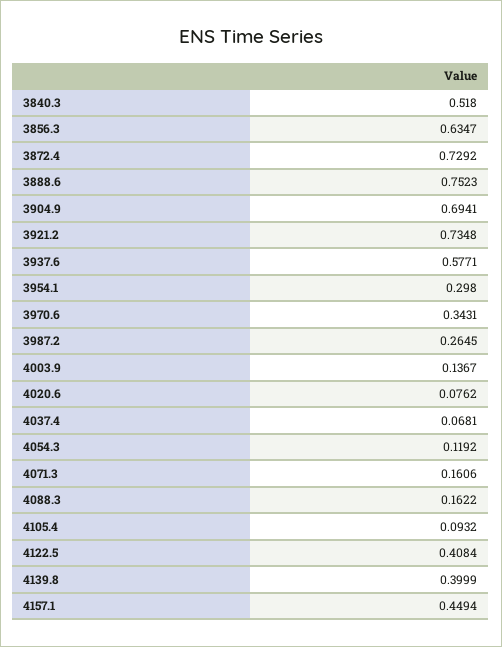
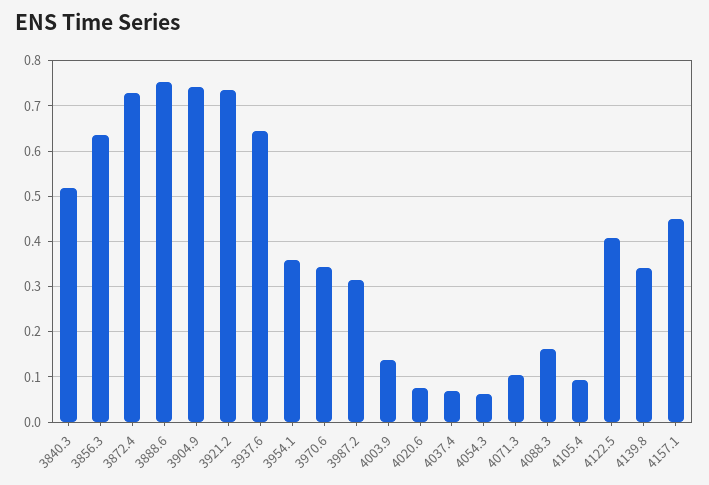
  {
    "3840.3": 0.518,
    "3856.3": 0.6347,
    "3872.4": 0.7292,
    "3888.6": 0.7523,
-   "3904.9": 0.6941,
+   "3904.9": 0.74,
    "3921.2": 0.7348,
-   "3937.6": 0.5771,
+   "3937.6": 0.64,
-   "3954.1": 0.298,
+   "3954.1": 0.36,
    "3970.6": 0.3431,
-   "3987.2": 0.2645,
+   "3987.2": 0.32,
    "4003.9": 0.1367,
    "4020.6": 0.0762,
    "4037.4": 0.0681,
-   "4054.3": 0.1192,
+   "4054.3": 0.06,
-   "4071.3": 0.1606,
+   "4071.3": 0.1,
    "4088.3": 0.1622,
    "4105.4": 0.0932,
    "4122.5": 0.4084,
-   "4139.8": 0.3999,
+   "4139.8": 0.34,
    "4157.1": 0.4494
  }

